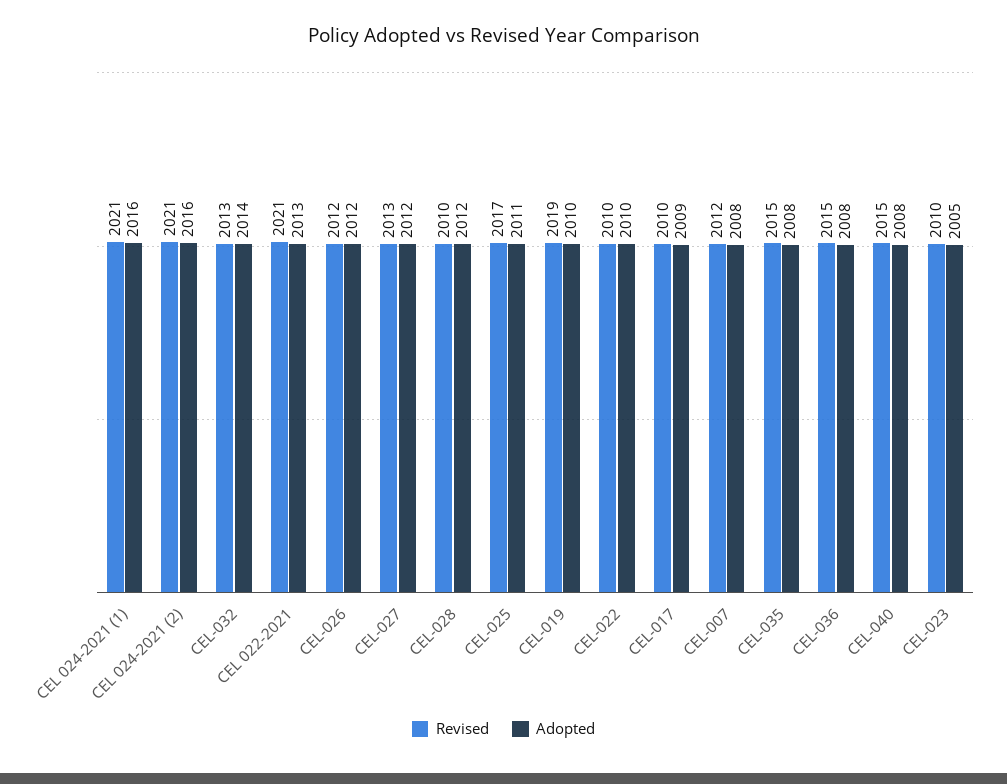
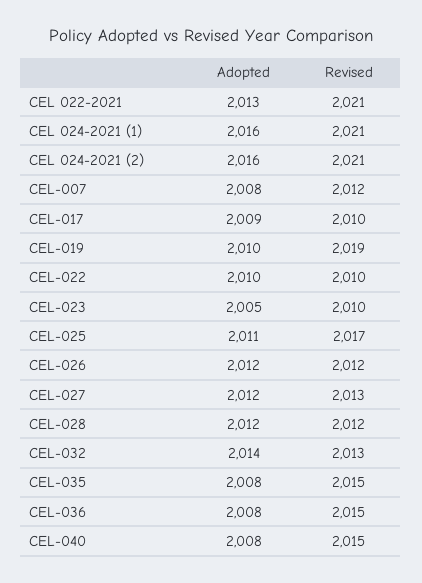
  {
    "Revised": {
      "CEL 024-2021 (1)": 2021,
      "CEL 024-2021 (2)": 2021,
      "CEL-032": 2013,
      "CEL 022-2021": 2021,
      "CEL-026": 2012,
      "CEL-027": 2013,
-     "CEL-028": 2010,
+     "CEL-028": 2012,
      "CEL-025": 2017,
      "CEL-019": 2019,
      "CEL-022": 2010,
      "CEL-017": 2010,
      "CEL-007": 2012,
      "CEL-035": 2015,
      "CEL-036": 2015,
      "CEL-040": 2015,
      "CEL-023": 2010
    },
    "Adopted": {
      "CEL 024-2021 (1)": 2016,
      "CEL 024-2021 (2)": 2016,
      "CEL-032": 2014,
      "CEL 022-2021": 2013,
      "CEL-026": 2012,
      "CEL-027": 2012,
      "CEL-028": 2012,
      "CEL-025": 2011,
      "CEL-019": 2010,
      "CEL-022": 2010,
      "CEL-017": 2009,
      "CEL-007": 2008,
      "CEL-035": 2008,
      "CEL-036": 2008,
      "CEL-040": 2008,
      "CEL-023": 2005
    }
  }

